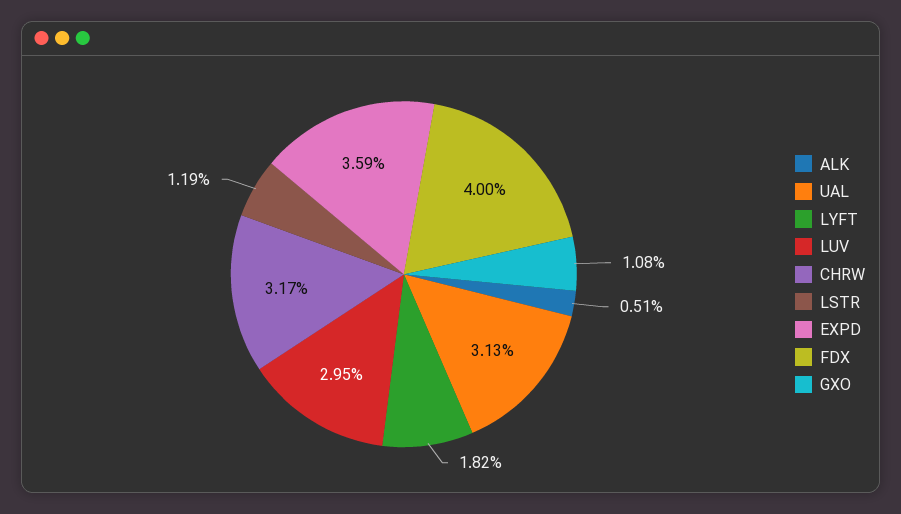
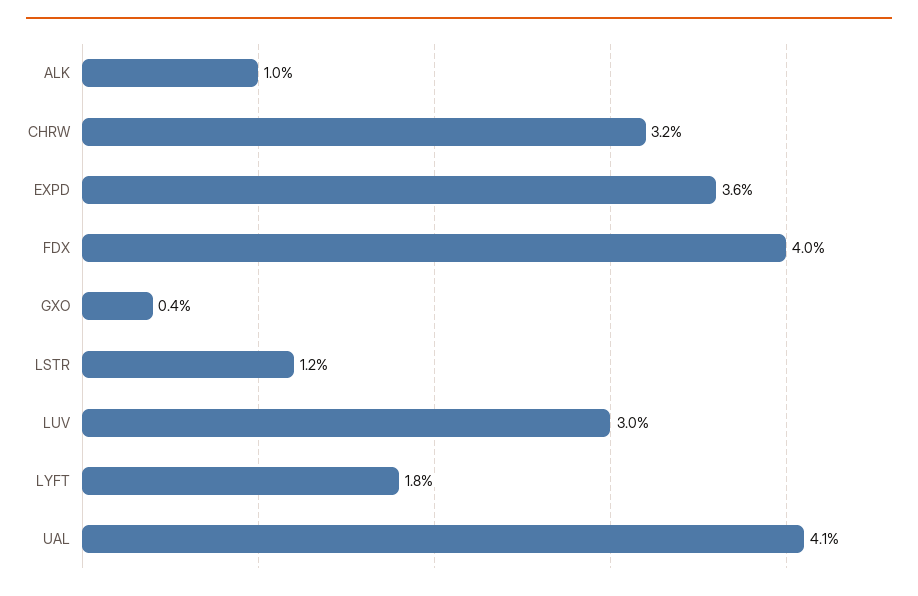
  {
-   "ALK": 0.51,
+   "ALK": 1,
-   "UAL": 3.13,
+   "UAL": 4.1,
    "LYFT": 1.82,
    "LUV": 2.95,
    "CHRW": 3.17,
    "LSTR": 1.19,
    "EXPD": 3.59,
    "FDX": 4,
-   "GXO": 1.08
+   "GXO": 0.4
  }

